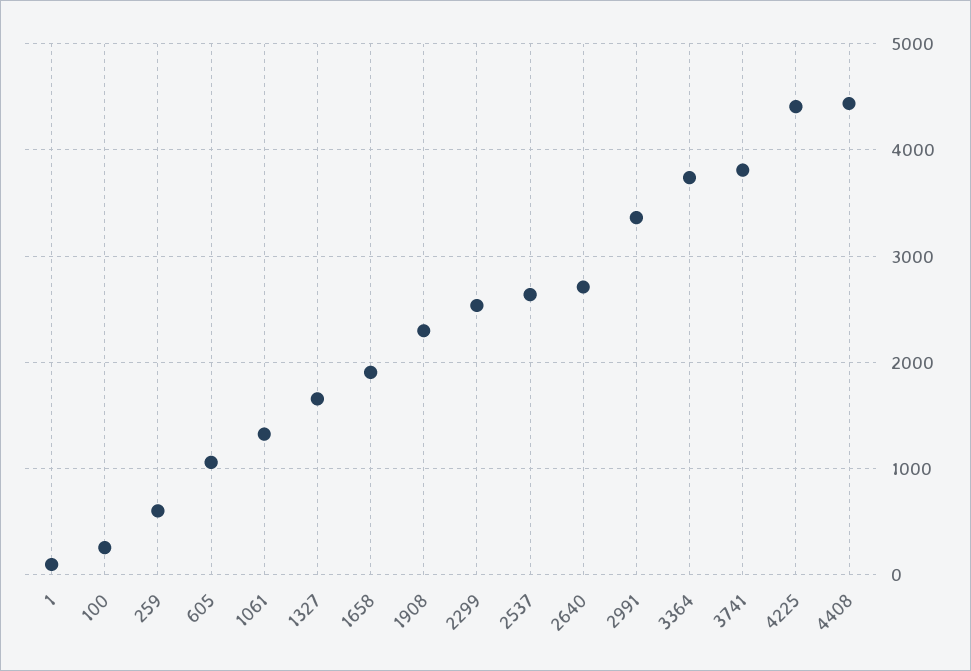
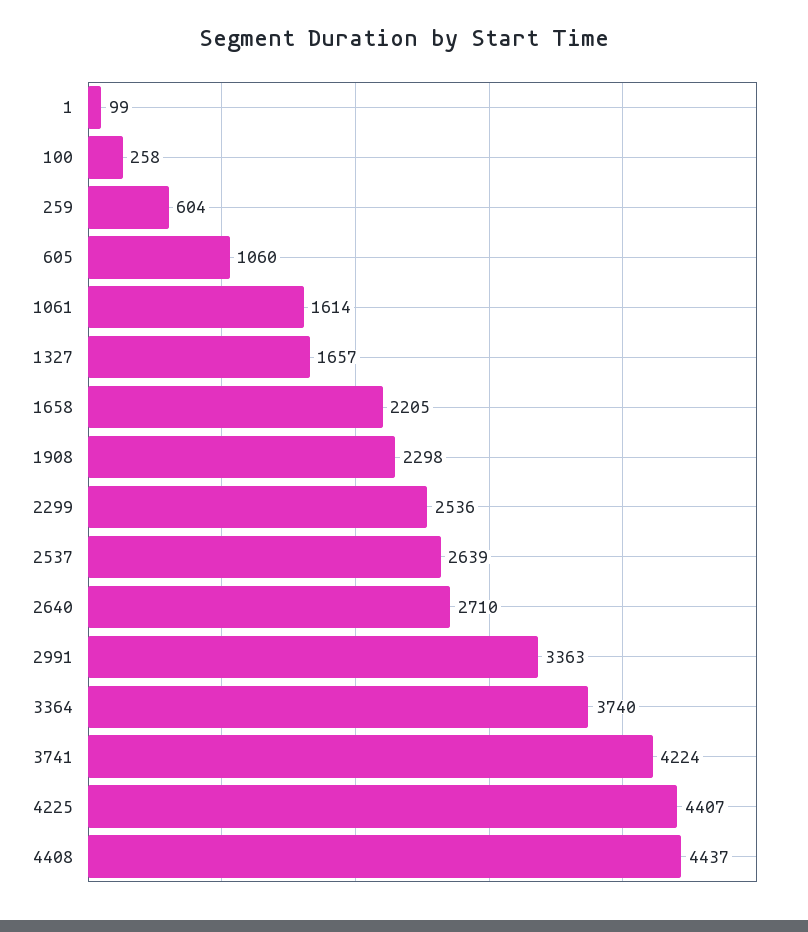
  {
    "1": 99,
    "100": 258,
    "259": 604,
    "605": 1060,
-   "1061": 1300,
+   "1061": 1614,
    "1327": 1657,
-   "1658": 1900,
+   "1658": 2205,
    "1908": 2298,
    "2299": 2536,
    "2537": 2639,
    "2640": 2710,
    "2991": 3363,
    "3364": 3740,
-   "3741": 3800,
+   "3741": 4224,
    "4225": 4407,
    "4408": 4437
  }

